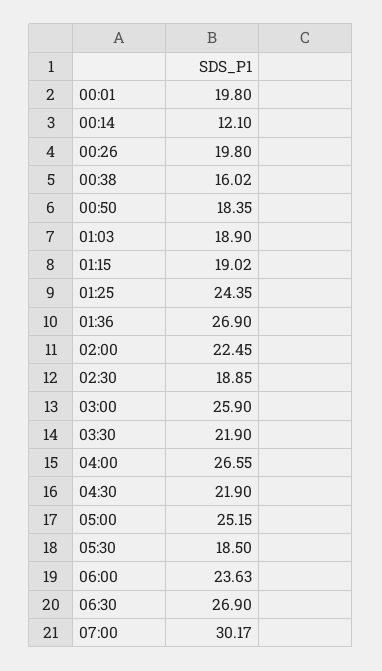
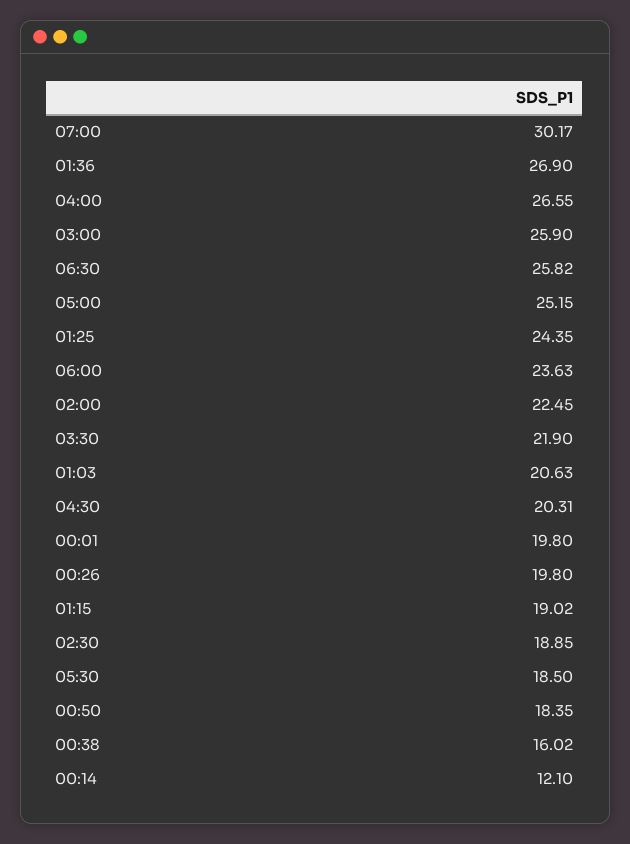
  {
    "00:01": 19.8,
    "00:14": 12.1,
    "00:26": 19.8,
    "00:38": 16.02,
    "00:50": 18.35,
-   "01:03": 18.9,
+   "01:03": 20.63,
    "01:15": 19.02,
    "01:25": 24.35,
    "01:36": 26.9,
    "02:00": 22.45,
    "02:30": 18.85,
    "03:00": 25.9,
    "03:30": 21.9,
    "04:00": 26.55,
-   "04:30": 21.9,
+   "04:30": 20.31,
    "05:00": 25.15,
    "05:30": 18.5,
    "06:00": 23.63,
-   "06:30": 26.9,
+   "06:30": 25.82,
    "07:00": 30.17
  }

